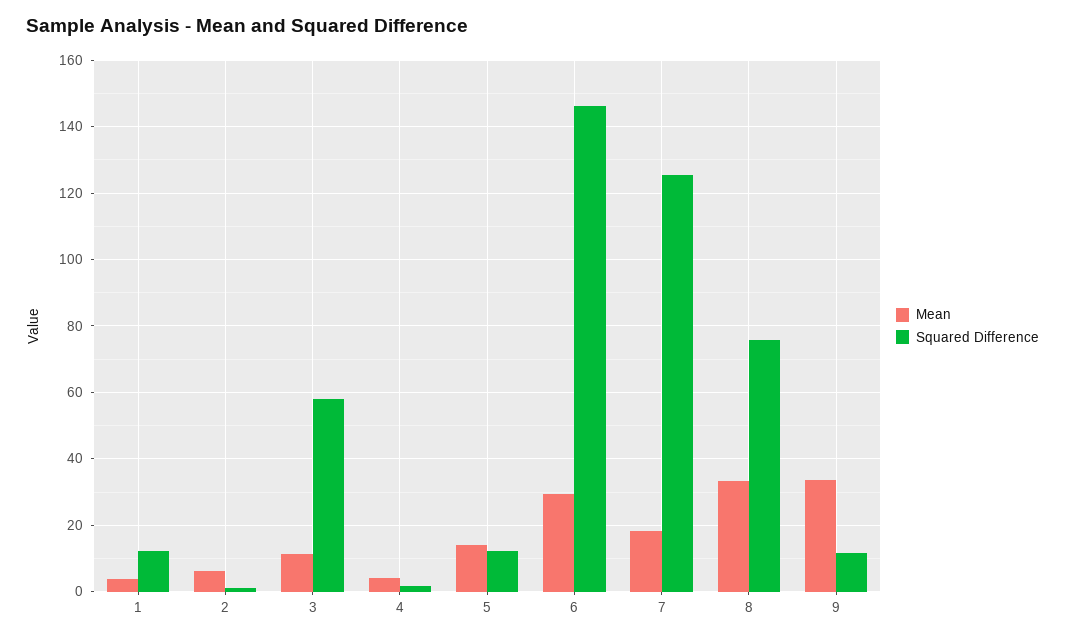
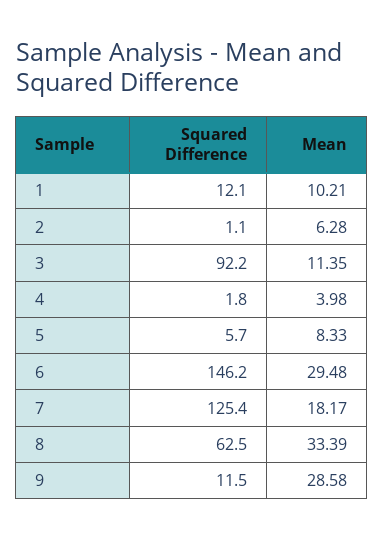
  {
    "Mean": {
-     "1": 4,
+     "1": 10.21,
      "2": 6.28,
      "3": 11.35,
      "4": 3.98,
-     "5": 14,
+     "5": 8.33,
      "6": 29.48,
      "7": 18.17,
      "8": 33.39,
-     "9": 34
+     "9": 28.58
    },
    "Squared Difference": {
      "1": 12.1,
      "2": 1.1,
-     "3": 58,
+     "3": 92.2,
      "4": 1.8,
-     "5": 12,
+     "5": 5.7,
      "6": 146.2,
      "7": 125.4,
-     "8": 76,
+     "8": 62.5,
      "9": 11.5
    }
  }

